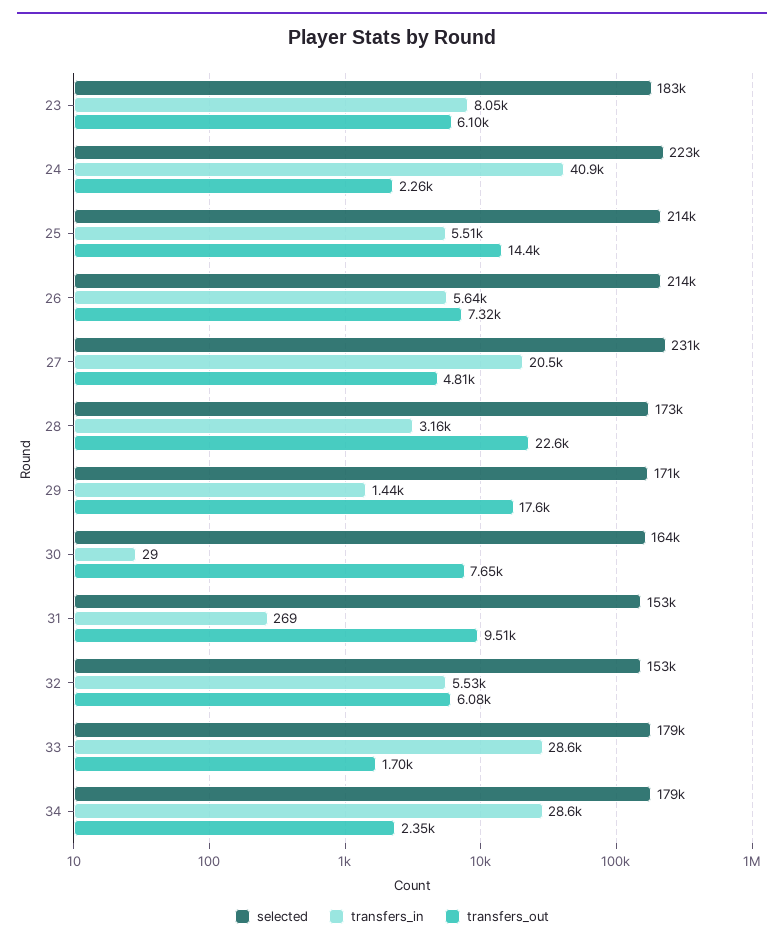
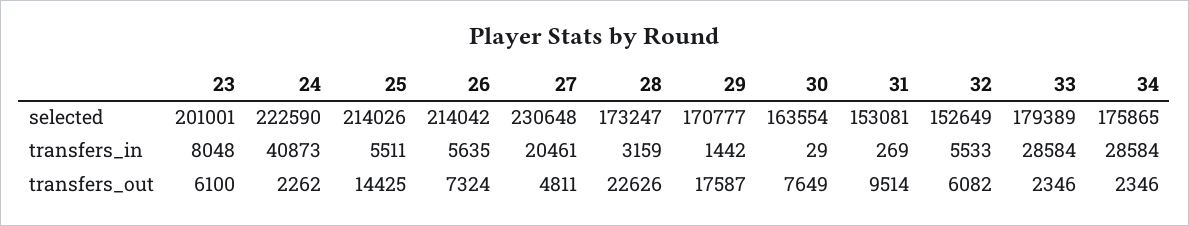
  {
    "selected": {
-     "23": 183000,
+     "23": 201001,
      "24": 222590,
      "25": 214026,
      "26": 214042,
      "27": 230648,
      "28": 173247,
      "29": 170777,
      "30": 163554,
      "31": 153081,
      "32": 152649,
      "33": 179389,
-     "34": 179000
+     "34": 175865
    },
    "transfers_in": {
      "23": 8048,
      "24": 40873,
      "25": 5511,
      "26": 5635,
      "27": 20461,
      "28": 3159,
      "29": 1442,
      "30": 29,
      "31": 269,
      "32": 5533,
      "33": 28584,
      "34": 28584
    },
    "transfers_out": {
      "23": 6100,
      "24": 2262,
      "25": 14425,
      "26": 7324,
      "27": 4811,
      "28": 22626,
      "29": 17587,
      "30": 7649,
      "31": 9514,
      "32": 6082,
-     "33": 1700,
+     "33": 2346,
      "34": 2346
    }
  }

